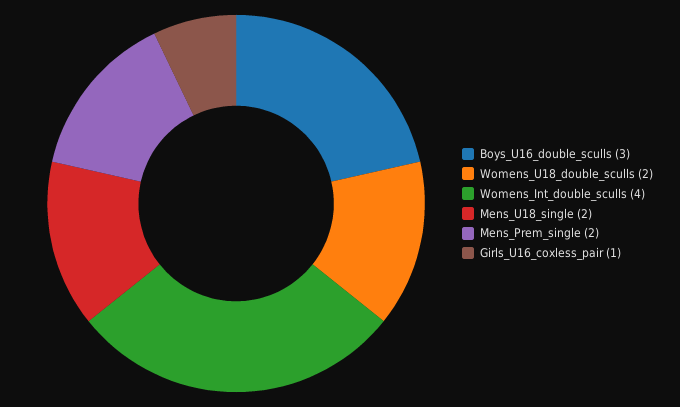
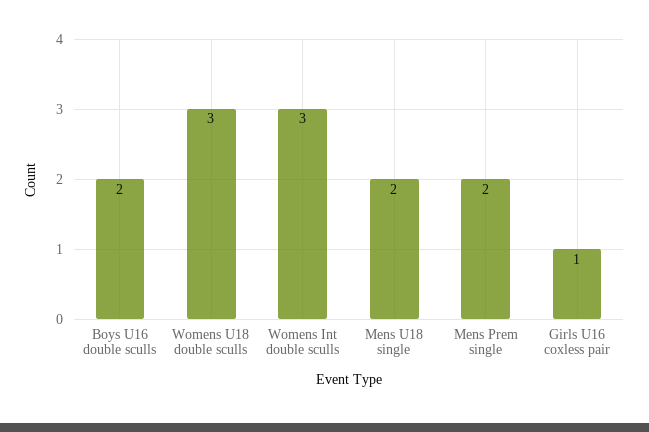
  {
-   "Boys_U16_double_sculls": 3,
+   "Boys_U16_double_sculls": 2,
-   "Womens_U18_double_sculls": 2,
+   "Womens_U18_double_sculls": 3,
-   "Womens_Int_double_sculls": 4,
+   "Womens_Int_double_sculls": 3,
    "Mens_U18_single": 2,
    "Mens_Prem_single": 2,
    "Girls_U16_coxless_pair": 1
  }

